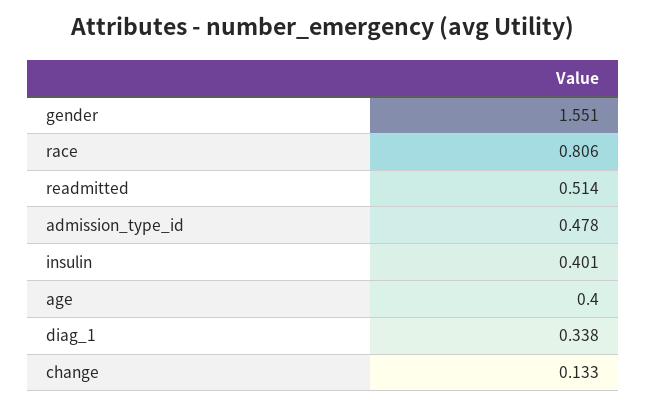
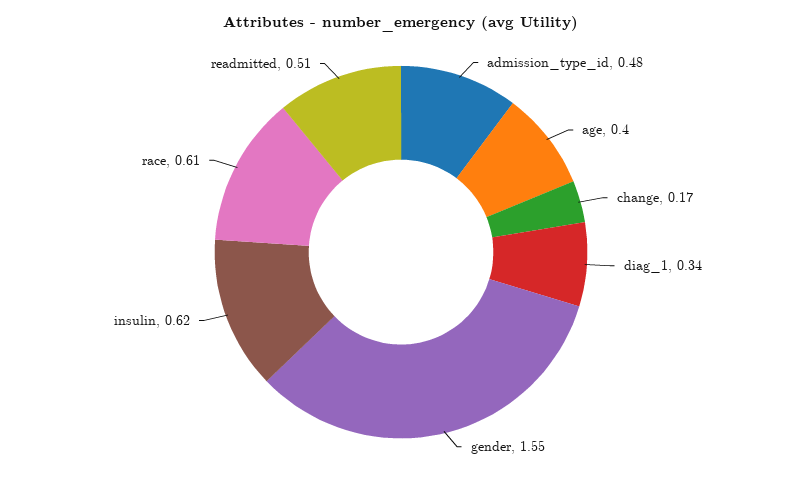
  {
    "gender": 1.551,
-   "race": 0.806,
+   "race": 0.61,
    "readmitted": 0.514,
    "admission_type_id": 0.478,
-   "insulin": 0.401,
+   "insulin": 0.62,
    "age": 0.4,
    "diag_1": 0.338,
-   "change": 0.133
+   "change": 0.17
  }

